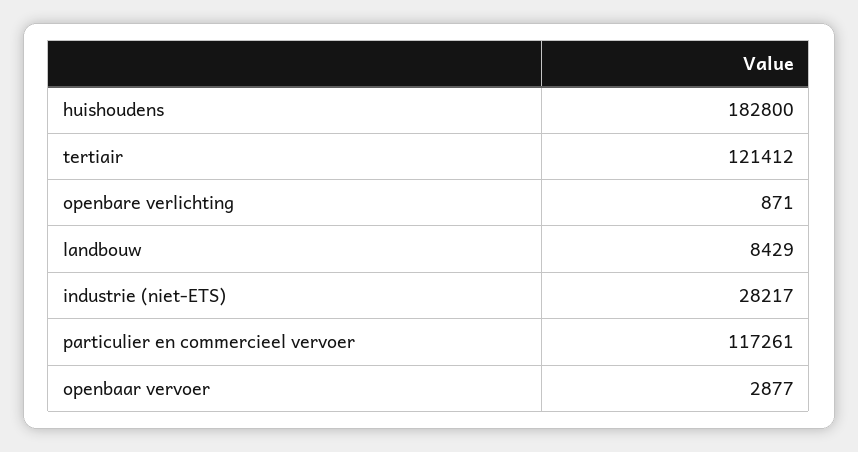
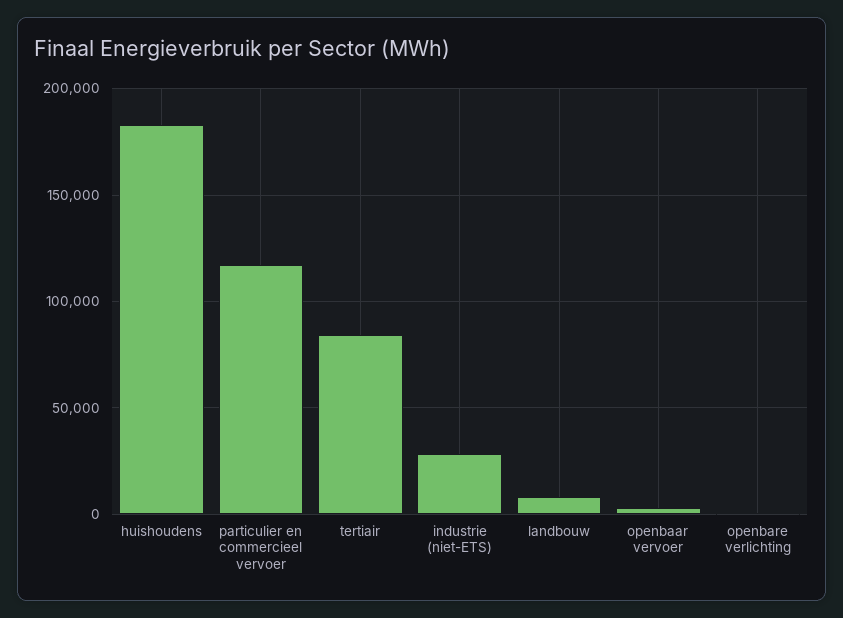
  {
    "huishoudens": 182800,
-   "tertiair": 121412,
+   "tertiair": 85000,
    "openbare verlichting": 871,
    "landbouw": 8429,
    "industrie (niet-ETS)": 28217,
    "particulier en commercieel vervoer": 117261,
    "openbaar vervoer": 2877
  }

